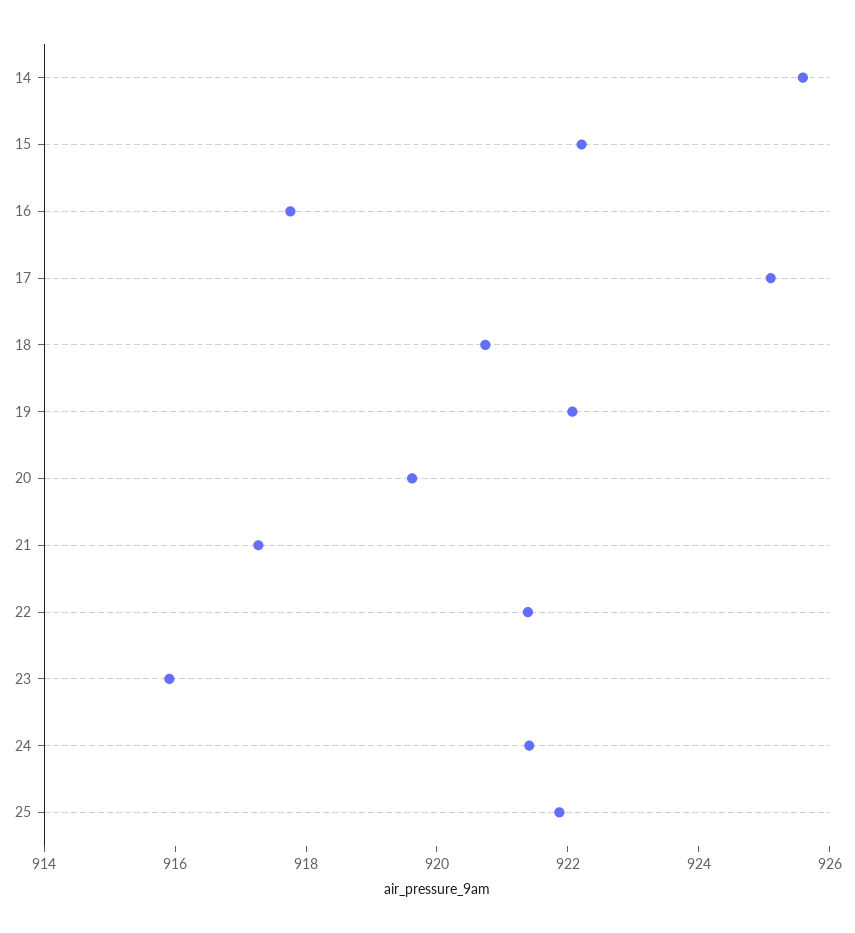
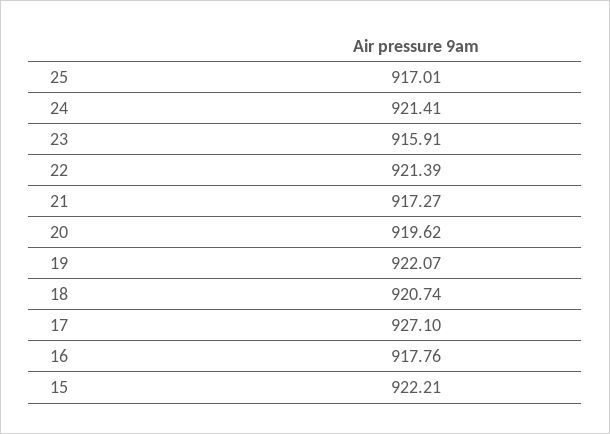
  {
-   "14": 925.5,
    "15": 922.21,
    "16": 917.76,
-   "17": 925,
+   "17": 927.1,
    "18": 920.74,
    "19": 922.07,
    "20": 919.62,
    "21": 917.27,
    "22": 921.39,
    "23": 915.91,
    "24": 921.41,
-   "25": 922
+   "25": 917.01
  }

